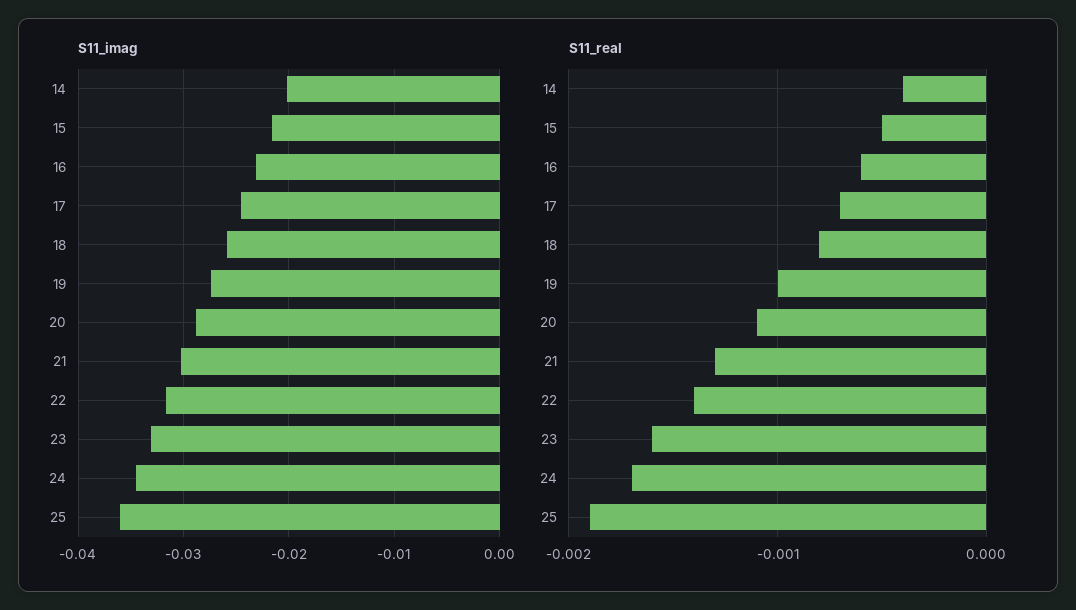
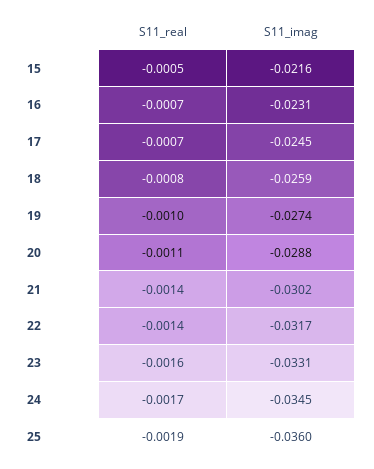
  {
    "S11_imag": {
-     "14": -0.02,
      "15": -0.0216,
      "16": -0.0231,
      "17": -0.0245,
      "18": -0.0259,
      "19": -0.0274,
      "20": -0.0288,
      "21": -0.0302,
      "22": -0.0317,
      "23": -0.0331,
      "24": -0.0345,
      "25": -0.036
    },
    "S11_real": {
-     "14": -0.0004,
      "15": -0.0005,
-     "16": -0.0006,
+     "16": -0.0007,
      "17": -0.0007,
      "18": -0.0008,
      "19": -0.001,
      "20": -0.0011,
-     "21": -0.0013,
+     "21": -0.0014,
      "22": -0.0014,
      "23": -0.0016,
      "24": -0.0017,
      "25": -0.0019
    }
  }

